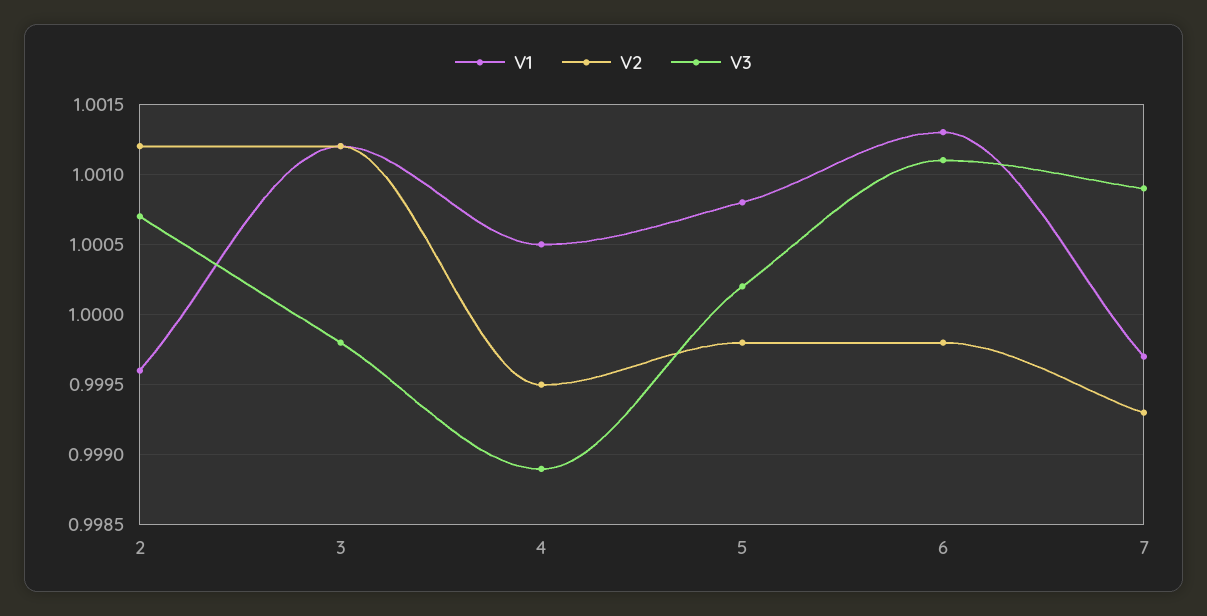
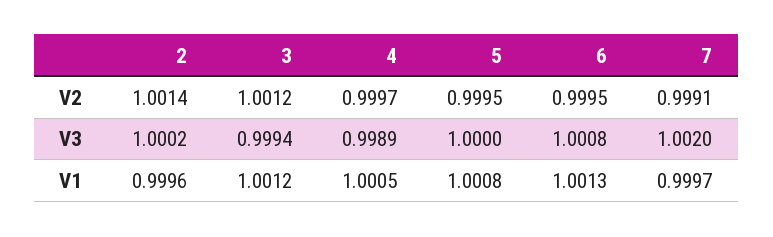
  {
    "V1": {
      "2": 0.9996,
      "3": 1.0012,
      "4": 1.0005,
      "5": 1.0008,
      "6": 1.0013,
      "7": 0.9997
    },
    "V2": {
-     "2": 1.0012,
+     "2": 1.0014,
      "3": 1.0012,
-     "4": 0.9995,
+     "4": 0.9997,
-     "5": 0.9998,
+     "5": 0.9995,
-     "6": 0.9998,
+     "6": 0.9995,
-     "7": 0.9993
+     "7": 0.9991
    },
    "V3": {
-     "2": 1.0007,
+     "2": 1.0002,
-     "3": 0.9998,
+     "3": 0.9994,
      "4": 0.9989,
-     "5": 1.0002,
+     "5": 1,
-     "6": 1.0011,
+     "6": 1.0008,
-     "7": 1.0009
+     "7": 1.002
    }
  }

